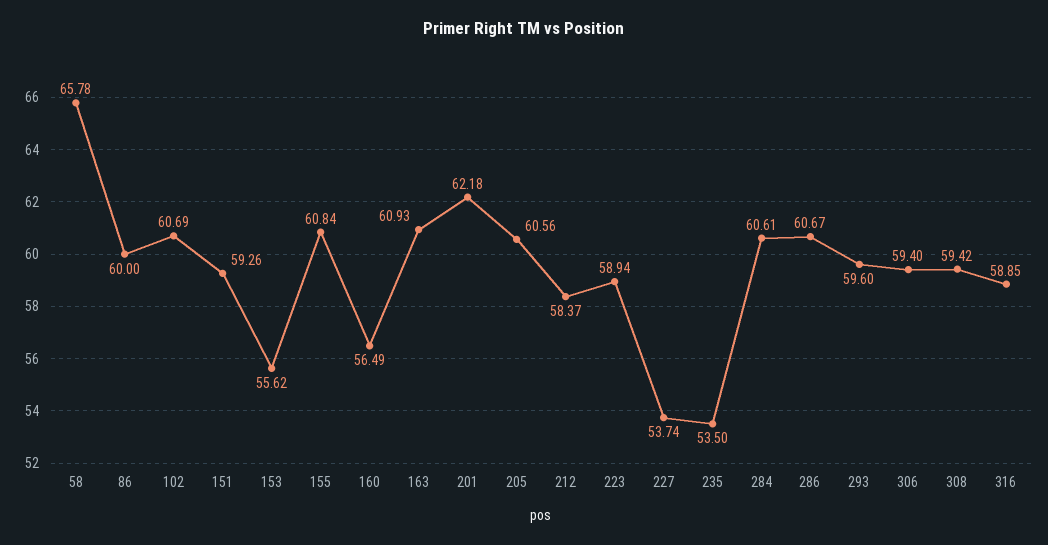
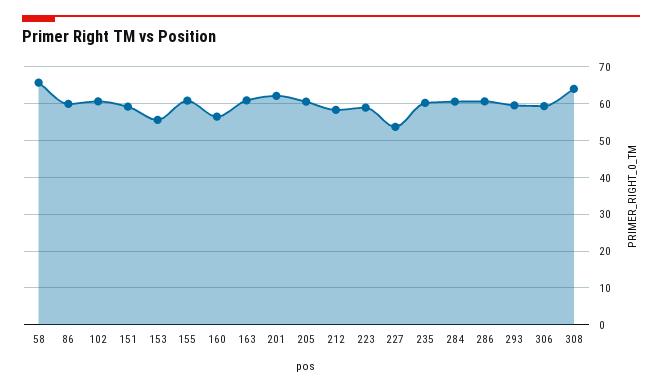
  {
    "58": 65.78,
    "86": 60,
    "102": 60.69,
    "151": 59.26,
    "153": 55.62,
    "155": 60.84,
    "160": 56.49,
    "163": 60.93,
    "201": 62.18,
    "205": 60.56,
    "212": 58.37,
    "223": 58.94,
    "227": 53.74,
-   "235": 53.5,
+   "235": 60,
    "284": 60.61,
    "286": 60.67,
    "293": 59.6,
    "306": 59.4,
-   "308": 59.42,
+   "308": 64
-   "316": 58.85
  }

